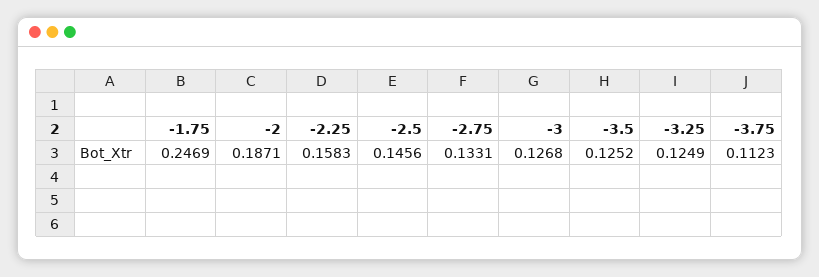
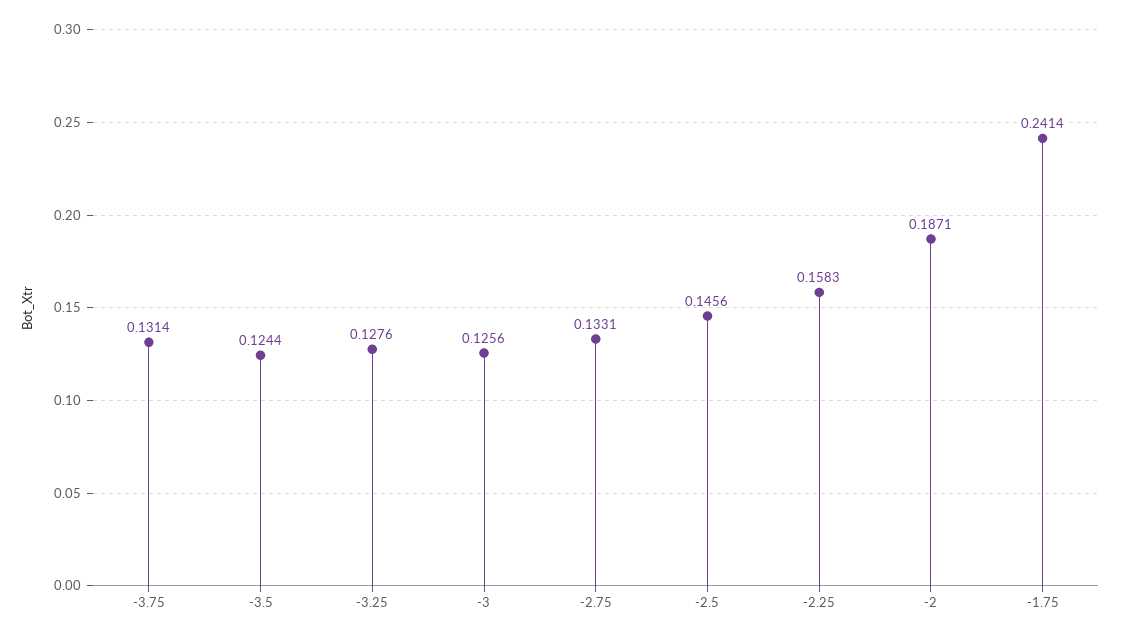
  {
-   "-1.75": 0.2469,
+   "-1.75": 0.2414,
    "-2": 0.1871,
    "-2.25": 0.1583,
    "-2.5": 0.1456,
    "-2.75": 0.1331,
-   "-3": 0.1268,
+   "-3": 0.1256,
-   "-3.5": 0.1252,
+   "-3.5": 0.1244,
-   "-3.25": 0.1249,
+   "-3.25": 0.1276,
-   "-3.75": 0.1123
+   "-3.75": 0.1314
  }

